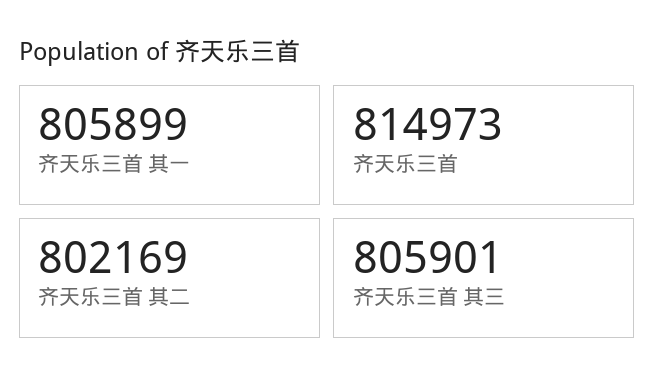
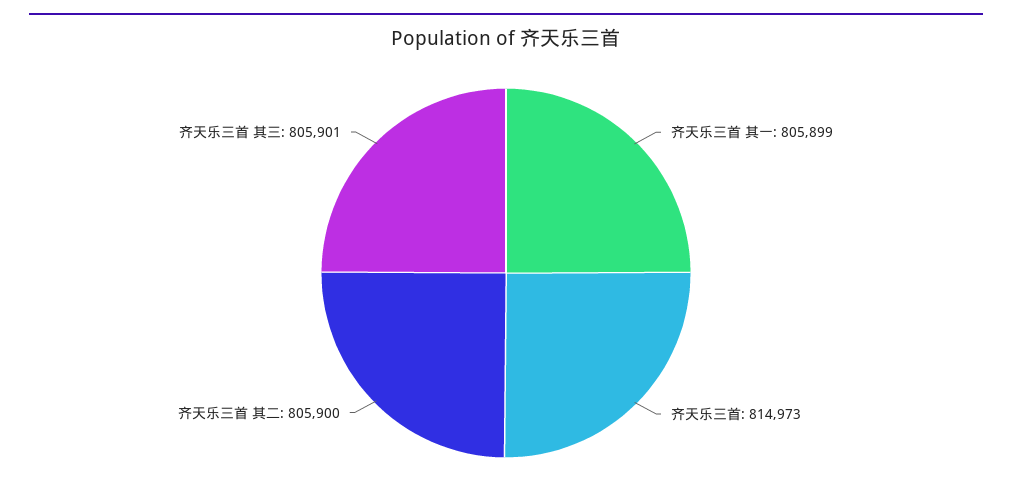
  {
    "齐天乐三首 其一": 805899,
    "齐天乐三首": 814973,
-   "齐天乐三首 其二": 802169,
+   "齐天乐三首 其二": 805900,
    "齐天乐三首 其三": 805901
  }

